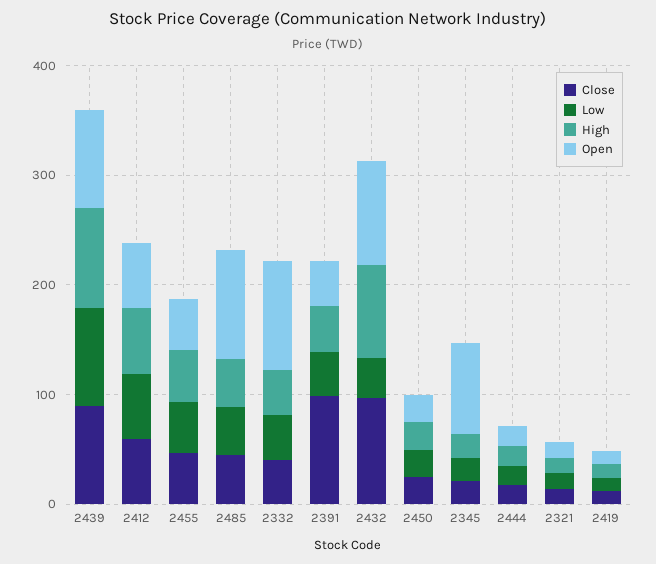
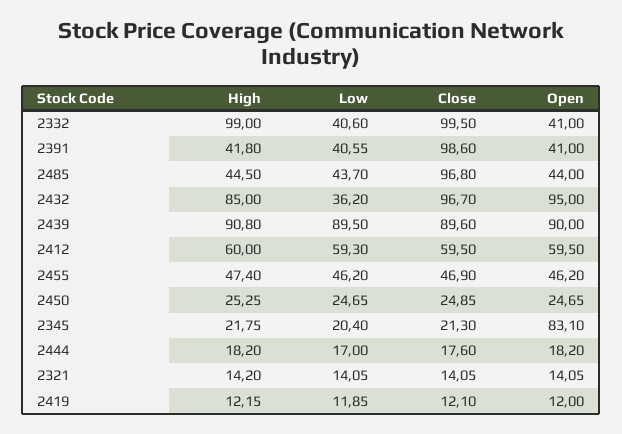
  {
    "Close": {
      "2439": 89.6,
      "2412": 59.5,
      "2455": 46.9,
-     "2485": 40,
+     "2485": 96.8,
-     "2332": 40,
+     "2332": 99.5,
      "2391": 98.6,
      "2432": 96.7,
      "2450": 24.85,
      "2345": 21.3,
      "2444": 17.6,
      "2321": 14.05,
      "2419": 12.1
    },
    "Low": {
      "2439": 89.5,
      "2412": 59.3,
      "2455": 46.2,
      "2485": 43.7,
      "2332": 40.6,
      "2391": 40.55,
      "2432": 36.2,
      "2450": 24.65,
      "2345": 20.4,
      "2444": 17,
      "2321": 14.05,
      "2419": 11.85
    },
    "High": {
      "2439": 90.8,
      "2412": 60,
      "2455": 47.4,
      "2485": 44.5,
-     "2332": 40,
+     "2332": 99,
      "2391": 41.8,
      "2432": 85,
      "2450": 25.25,
      "2345": 21.75,
      "2444": 18.2,
      "2321": 14.2,
      "2419": 12.15
    },
    "Open": {
      "2439": 90,
      "2412": 59.5,
      "2455": 46.2,
-     "2485": 100,
+     "2485": 44,
-     "2332": 100,
+     "2332": 41,
      "2391": 41,
      "2432": 95,
      "2450": 24.65,
      "2345": 83.1,
      "2444": 18.2,
      "2321": 14.05,
      "2419": 12
    }
  }

